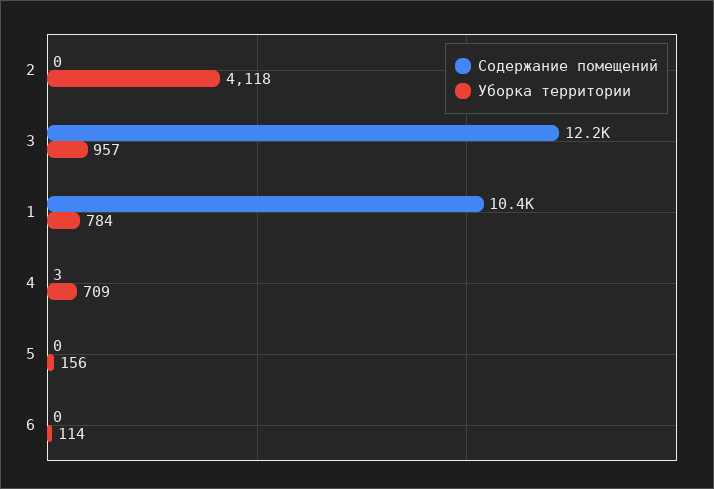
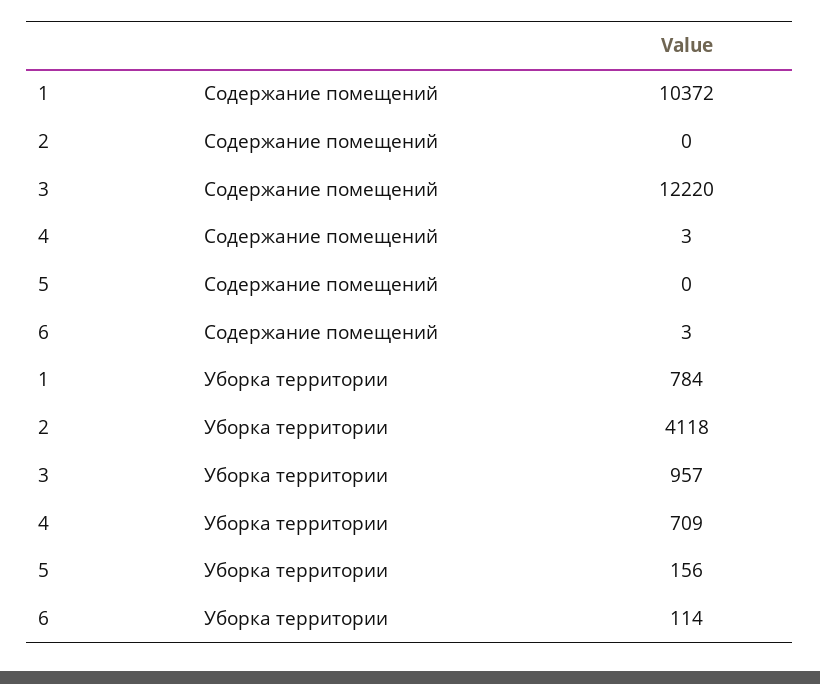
  {
    "Содержание помещений": {
      "2": 0,
      "3": 12220,
      "1": 10372,
      "4": 3,
      "5": 0,
-     "6": 0
+     "6": 3
    },
    "Уборка территории": {
      "2": 4118,
      "3": 957,
      "1": 784,
      "4": 709,
      "5": 156,
      "6": 114
    }
  }

